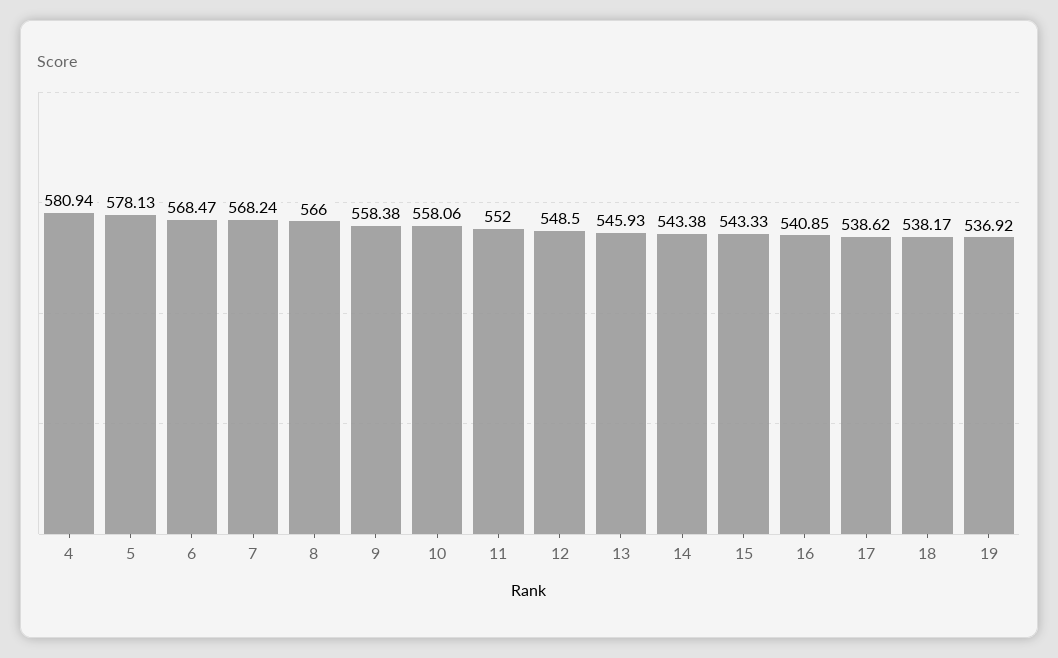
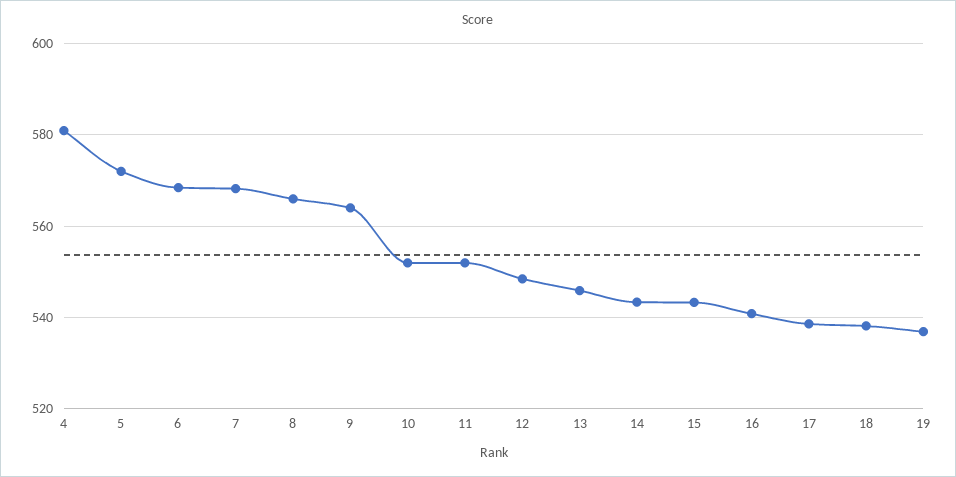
  {
    "4": 580.94,
-   "5": 578.13,
+   "5": 572,
    "6": 568.47,
    "7": 568.24,
    "8": 566,
-   "9": 558.38,
+   "9": 564,
-   "10": 558.06,
+   "10": 552,
    "11": 552,
    "12": 548.5,
    "13": 545.93,
    "14": 543.38,
    "15": 543.33,
    "16": 540.85,
    "17": 538.62,
    "18": 538.17,
    "19": 536.92
  }

